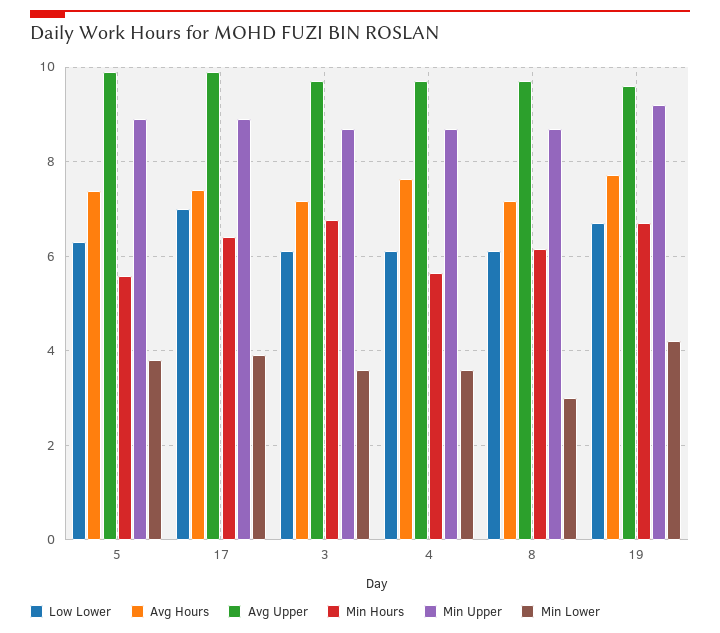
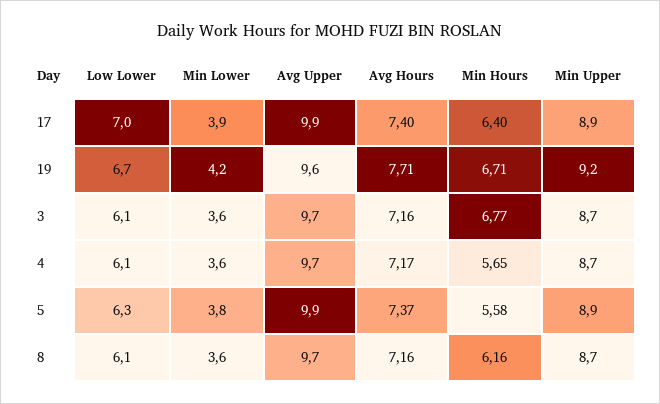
  {
    "Low Lower": {
      "5": 6.3,
      "17": 7,
      "3": 6.1,
      "4": 6.1,
      "8": 6.1,
      "19": 6.7
    },
    "Avg Hours": {
      "5": 7.37,
      "17": 7.4,
      "3": 7.16,
-     "4": 7.6,
+     "4": 7.17,
      "8": 7.16,
      "19": 7.71
    },
    "Avg Upper": {
      "5": 9.9,
      "17": 9.9,
      "3": 9.7,
      "4": 9.7,
      "8": 9.7,
      "19": 9.6
    },
    "Min Hours": {
      "5": 5.58,
      "17": 6.4,
      "3": 6.77,
      "4": 5.65,
      "8": 6.16,
      "19": 6.71
    },
    "Min Upper": {
      "5": 8.9,
      "17": 8.9,
      "3": 8.7,
      "4": 8.7,
      "8": 8.7,
      "19": 9.2
    },
    "Min Lower": {
      "5": 3.8,
      "17": 3.9,
      "3": 3.6,
      "4": 3.6,
-     "8": 3,
+     "8": 3.6,
      "19": 4.2
    }
  }

